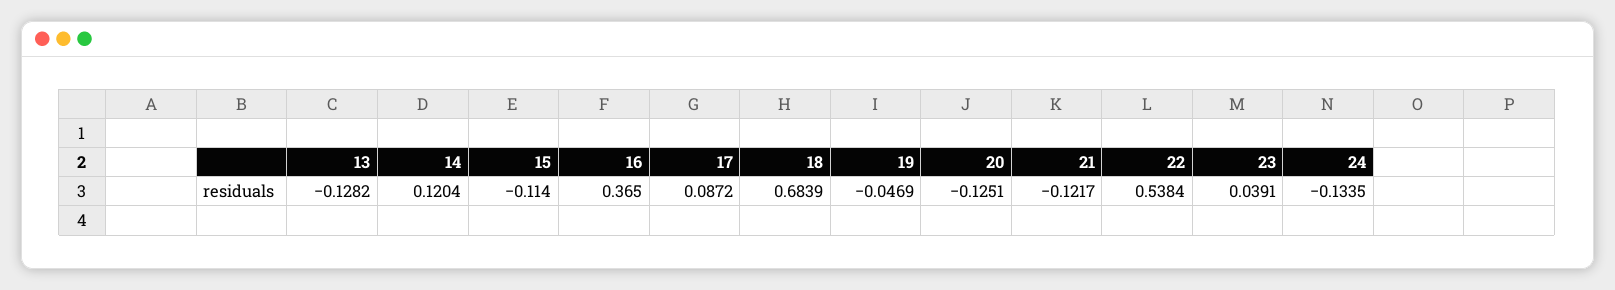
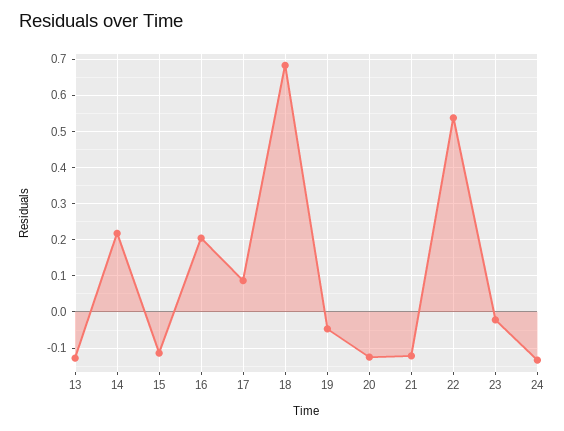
  {
    "13": -0.1282,
-   "14": 0.1204,
+   "14": 0.22,
    "15": -0.114,
-   "16": 0.365,
+   "16": 0.2,
    "17": 0.0872,
    "18": 0.6839,
    "19": -0.0469,
    "20": -0.1251,
    "21": -0.1217,
    "22": 0.5384,
-   "23": 0.0391,
+   "23": -0.02,
    "24": -0.1335
  }

